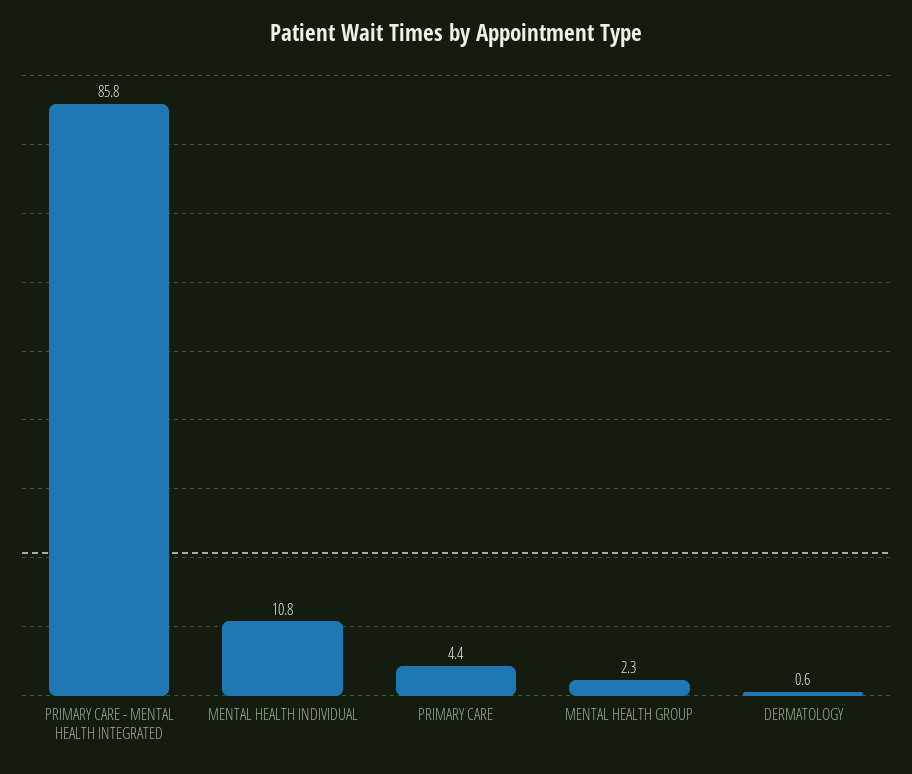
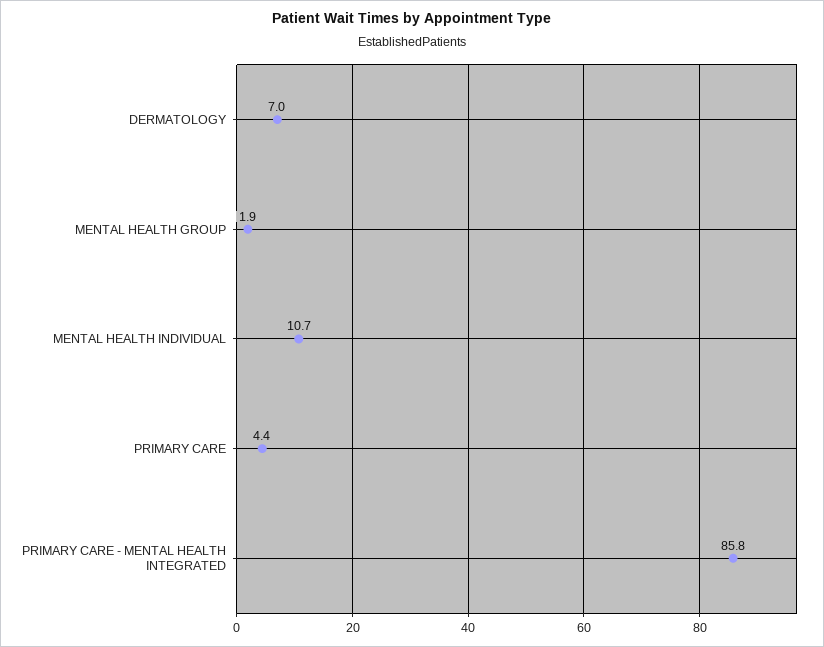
  {
    "PRIMARY CARE - MENTAL HEALTH INTEGRATED": 85.8,
-   "MENTAL HEALTH INDIVIDUAL": 10.8,
+   "MENTAL HEALTH INDIVIDUAL": 10.7,
    "PRIMARY CARE": 4.4,
-   "MENTAL HEALTH GROUP": 2.3,
+   "MENTAL HEALTH GROUP": 1.9,
-   "DERMATOLOGY": 0.6
+   "DERMATOLOGY": 7
  }

